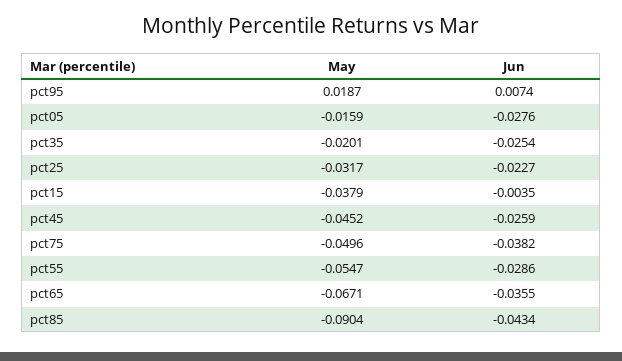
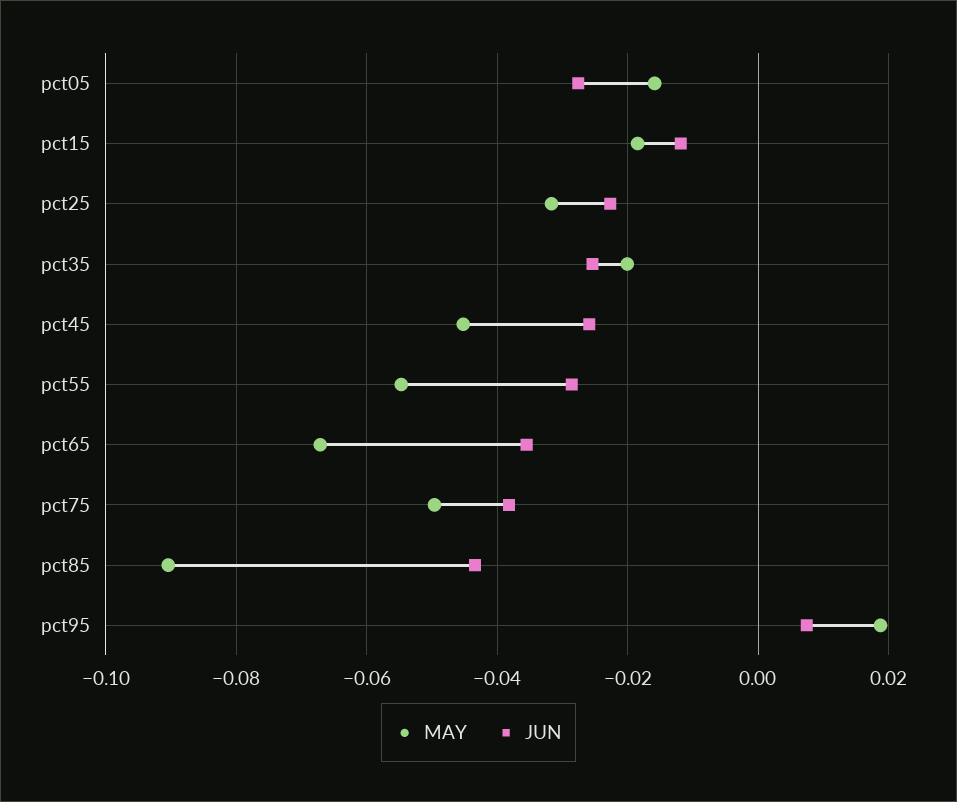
  {
    "May": {
      "pct95": 0.0187,
      "pct05": -0.0159,
      "pct35": -0.0201,
      "pct25": -0.0317,
-     "pct15": -0.0379,
+     "pct15": -0.018,
      "pct45": -0.0452,
      "pct75": -0.0496,
      "pct55": -0.0547,
      "pct65": -0.0671,
      "pct85": -0.0904
    },
    "Jun": {
      "pct95": 0.0074,
      "pct05": -0.0276,
      "pct35": -0.0254,
      "pct25": -0.0227,
-     "pct15": -0.0035,
+     "pct15": -0.012,
      "pct45": -0.0259,
      "pct75": -0.0382,
      "pct55": -0.0286,
      "pct65": -0.0355,
      "pct85": -0.0434
    }
  }

